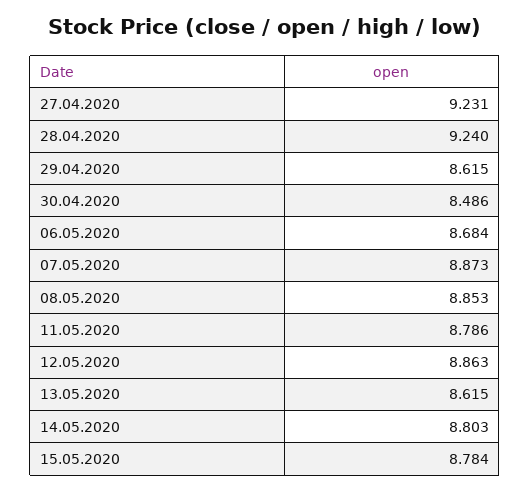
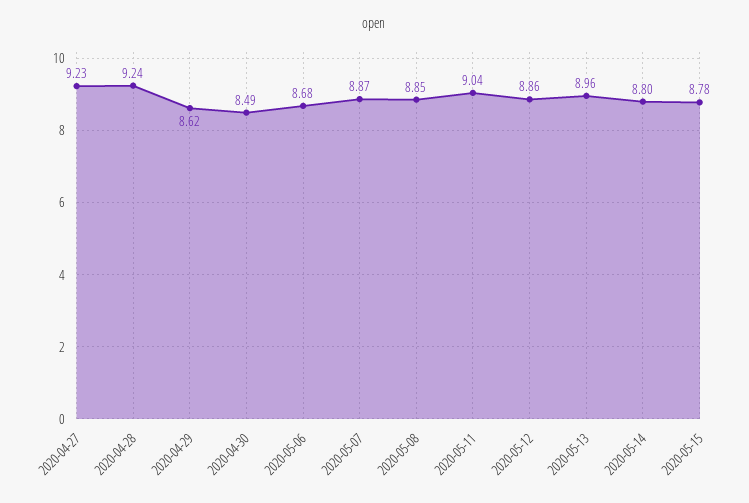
  {
    "27.04.2020": 9.231,
    "28.04.2020": 9.24,
    "29.04.2020": 8.615,
    "30.04.2020": 8.486,
    "06.05.2020": 8.684,
    "07.05.2020": 8.873,
    "08.05.2020": 8.853,
-   "11.05.2020": 8.786,
+   "11.05.2020": 9.04,
    "12.05.2020": 8.863,
-   "13.05.2020": 8.615,
+   "13.05.2020": 8.96,
    "14.05.2020": 8.803,
    "15.05.2020": 8.784
  }

